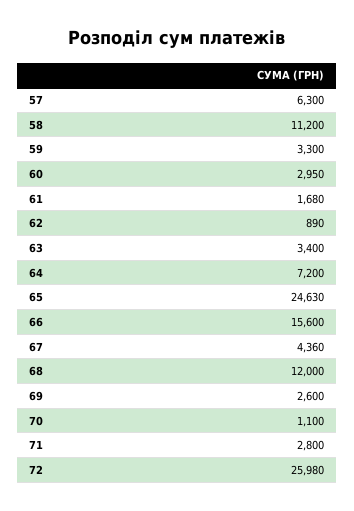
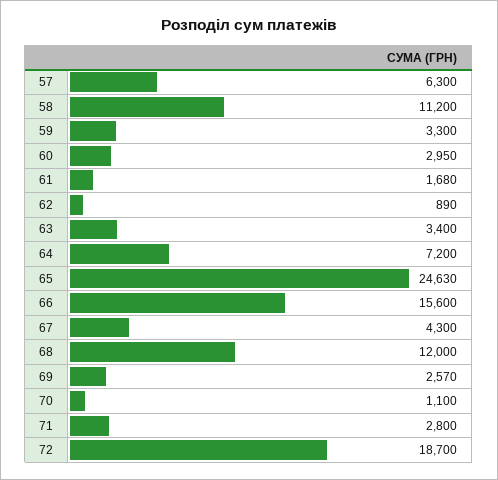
  {
    "57": 6300,
    "58": 11200,
    "59": 3300,
    "60": 2950,
    "61": 1680,
    "62": 890,
    "63": 3400,
    "64": 7200,
    "65": 24630,
    "66": 15600,
-   "67": 4360,
+   "67": 4300,
    "68": 12000,
-   "69": 2600,
+   "69": 2570,
    "70": 1100,
    "71": 2800,
-   "72": 25980
+   "72": 18700
  }

